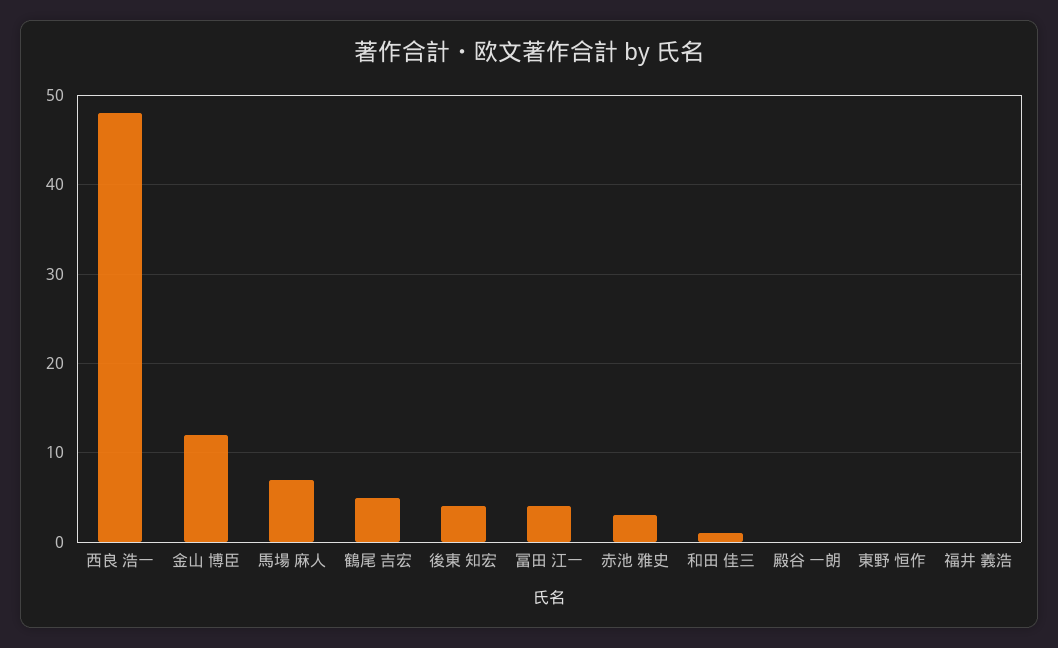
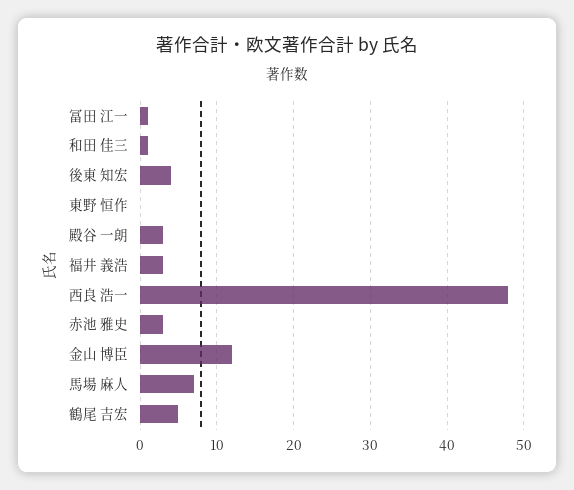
  {
    "西良 浩一": 48,
    "金山 博臣": 12,
    "馬場 麻人": 7,
    "鶴尾 吉宏": 5,
    "後東 知宏": 4,
-   "冨田 江一": 4,
+   "冨田 江一": 1,
    "赤池 雅史": 3,
    "和田 佳三": 1,
-   "殿谷 一朗": 0,
+   "殿谷 一朗": 3,
    "東野 恒作": 0,
-   "福井 義浩": 0
+   "福井 義浩": 3
  }

